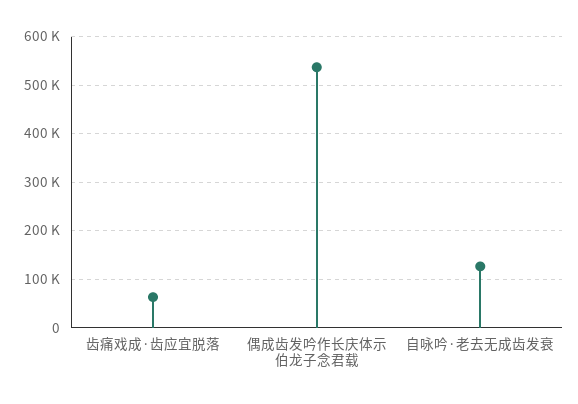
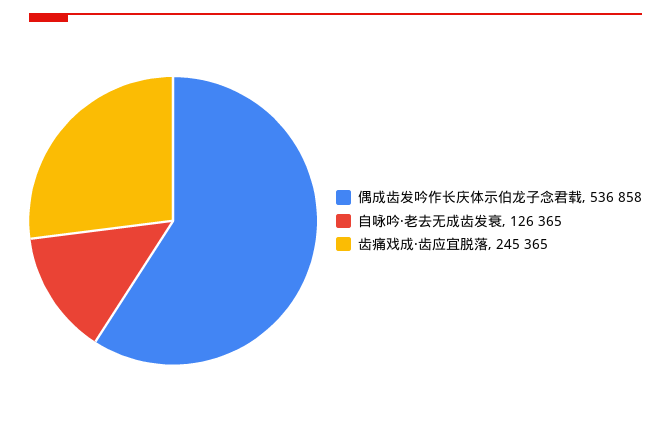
  {
-   "齿痛戏成·齿应宜脱落": 60000,
+   "齿痛戏成·齿应宜脱落": 245365,
    "偶成齿发吟作长庆体示伯龙子念君载": 536858,
    "自咏吟·老去无成齿发衰": 126365
  }

